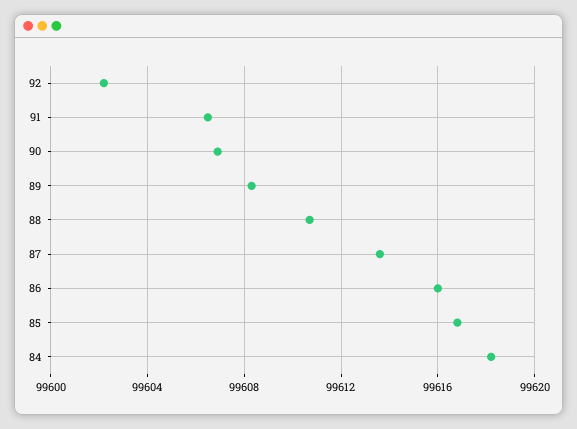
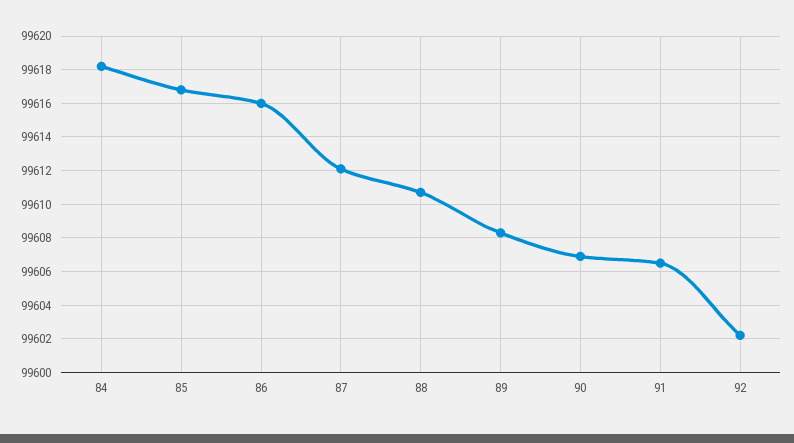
  {
    "92": 99602,
    "91": 99606.5,
    "90": 99607,
    "89": 99608.5,
    "88": 99610.5,
-   "87": 99613.5,
+   "87": 99612,
    "86": 99616,
    "85": 99617,
    "84": 99618
  }

